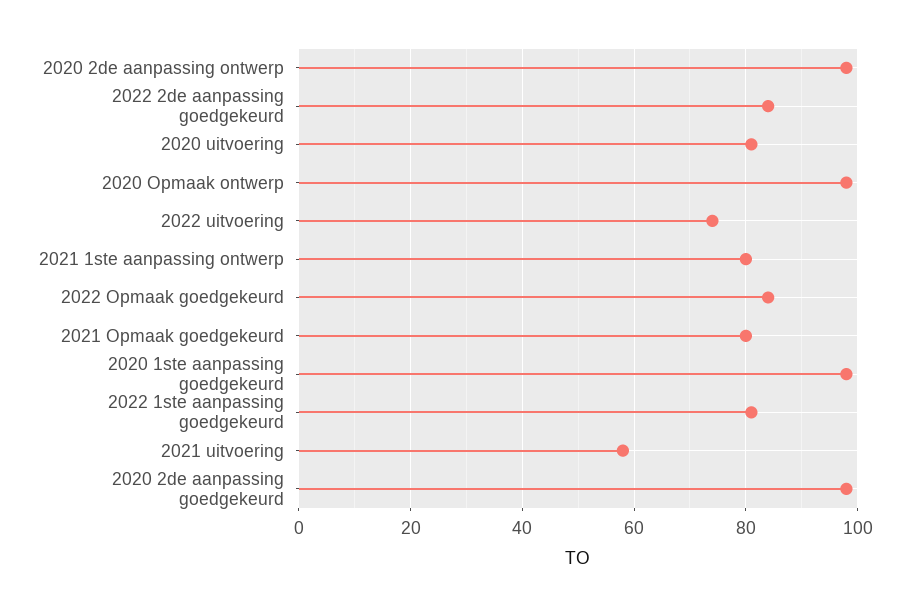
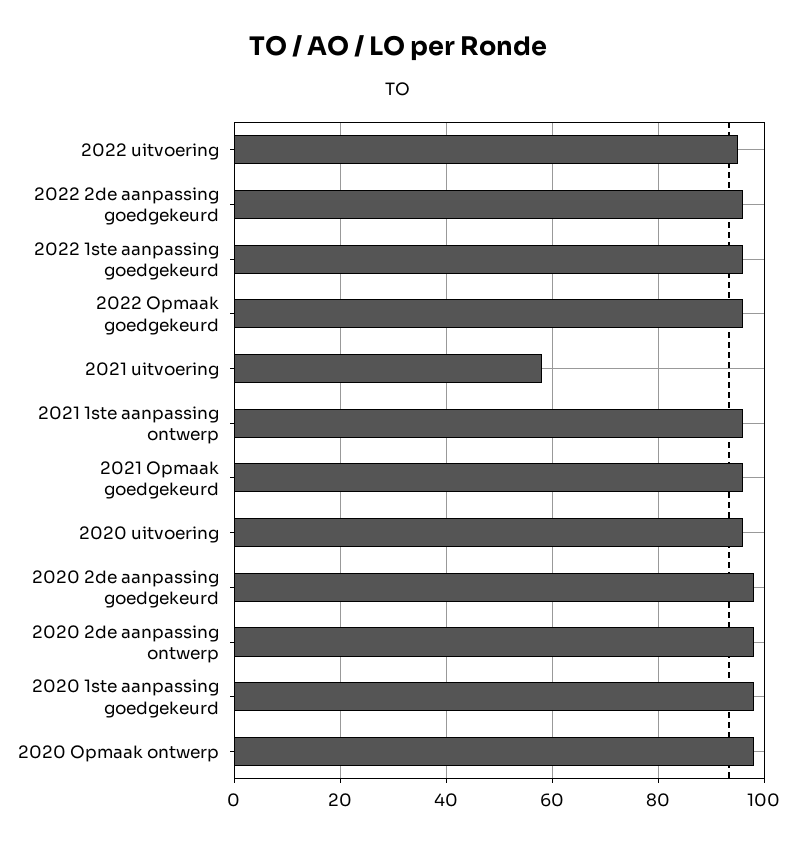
  {
    "2020 2de aanpassing ontwerp": 100,
-   "2022 2de aanpassing goedgekeurd": 85,
+   "2022 2de aanpassing goedgekeurd": 95,
-   "2020 uitvoering": 80,
+   "2020 uitvoering": 95,
    "2020 Opmaak ontwerp": 100,
-   "2022 uitvoering": 75,
+   "2022 uitvoering": 95,
-   "2021 1ste aanpassing ontwerp": 80,
+   "2021 1ste aanpassing ontwerp": 95,
-   "2022 Opmaak goedgekeurd": 85,
+   "2022 Opmaak goedgekeurd": 95,
-   "2021 Opmaak goedgekeurd": 80,
+   "2021 Opmaak goedgekeurd": 95,
    "2020 1ste aanpassing goedgekeurd": 100,
-   "2022 1ste aanpassing goedgekeurd": 80,
+   "2022 1ste aanpassing goedgekeurd": 95,
    "2021 uitvoering": 60,
    "2020 2de aanpassing goedgekeurd": 100
  }

